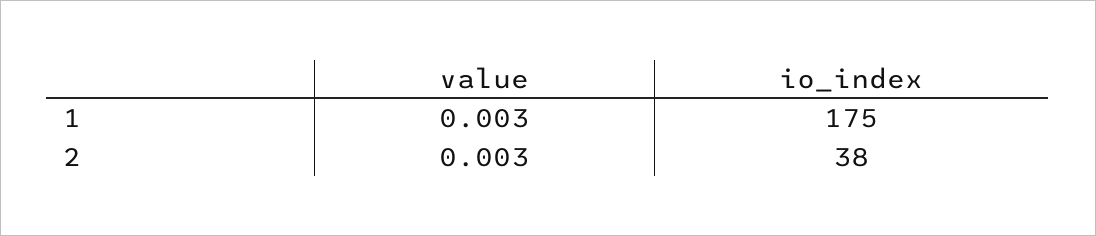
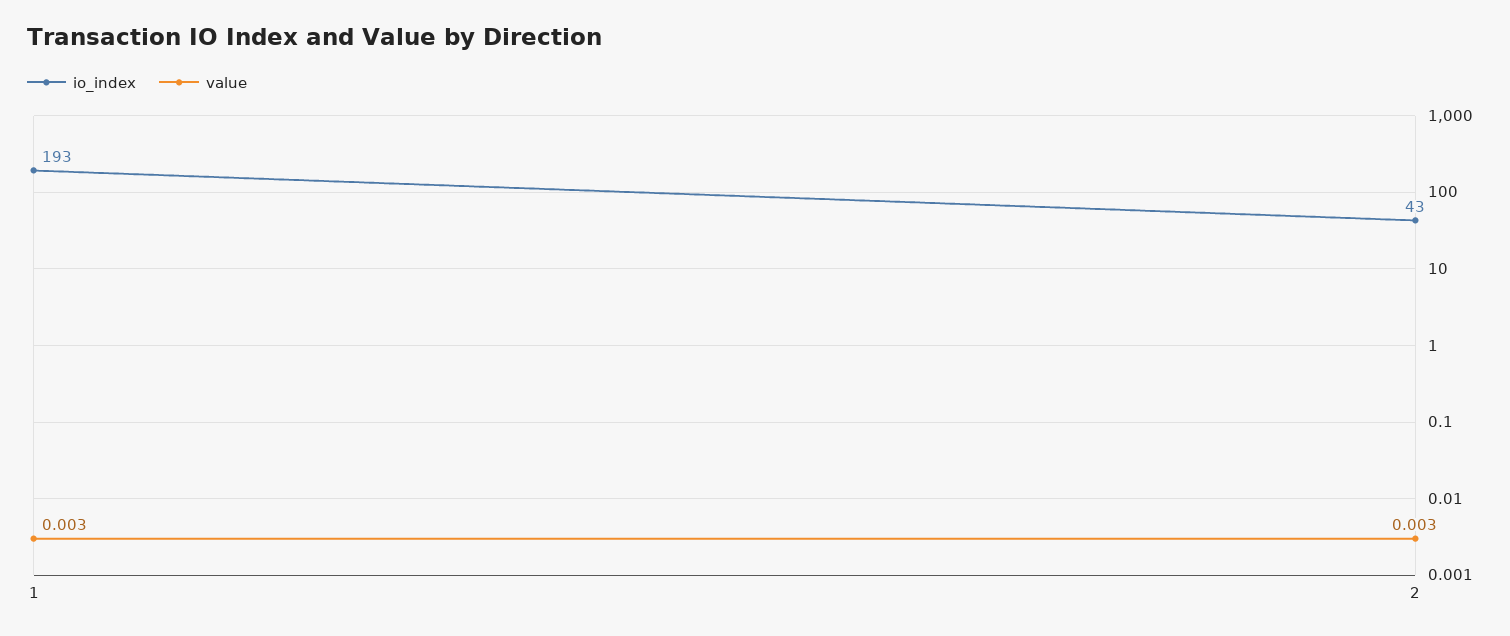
  {
    "value": {
      "1": 0.003,
      "2": 0.003
    },
    "io_index": {
-     "1": 175,
+     "1": 193,
-     "2": 38
+     "2": 43
    }
  }

